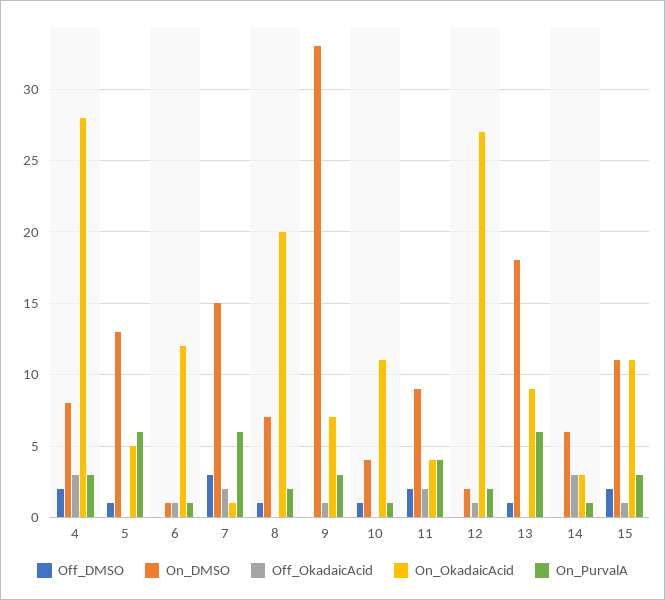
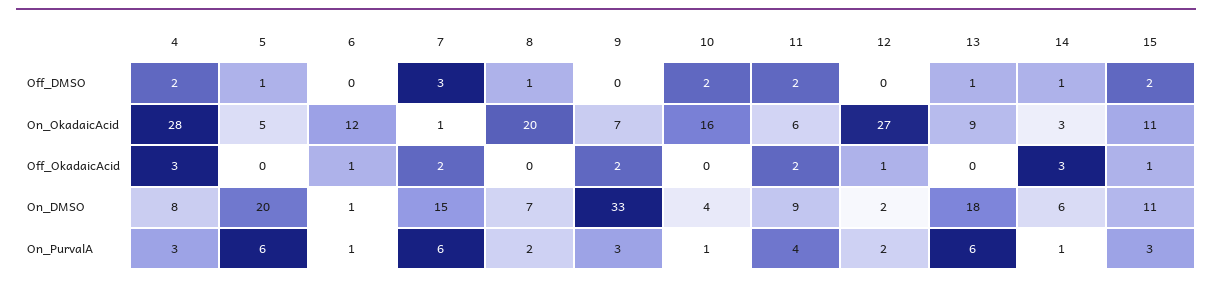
  {
    "Off_DMSO": {
      "4": 2,
      "5": 1,
      "6": 0,
      "7": 3,
      "8": 1,
      "9": 0,
-     "10": 1,
+     "10": 2,
      "11": 2,
      "12": 0,
      "13": 1,
-     "14": 0,
+     "14": 1,
      "15": 2
    },
    "On_DMSO": {
      "4": 8,
-     "5": 13,
+     "5": 20,
      "6": 1,
      "7": 15,
      "8": 7,
      "9": 33,
      "10": 4,
      "11": 9,
      "12": 2,
      "13": 18,
      "14": 6,
      "15": 11
    },
    "Off_OkadaicAcid": {
      "4": 3,
      "5": 0,
      "6": 1,
      "7": 2,
      "8": 0,
-     "9": 1,
+     "9": 2,
      "10": 0,
      "11": 2,
      "12": 1,
      "13": 0,
      "14": 3,
      "15": 1
    },
    "On_OkadaicAcid": {
      "4": 28,
      "5": 5,
      "6": 12,
      "7": 1,
      "8": 20,
      "9": 7,
-     "10": 11,
+     "10": 16,
-     "11": 4,
+     "11": 6,
      "12": 27,
      "13": 9,
      "14": 3,
      "15": 11
    },
    "On_PurvalA": {
      "4": 3,
      "5": 6,
      "6": 1,
      "7": 6,
      "8": 2,
      "9": 3,
      "10": 1,
      "11": 4,
      "12": 2,
      "13": 6,
      "14": 1,
      "15": 3
    }
  }

